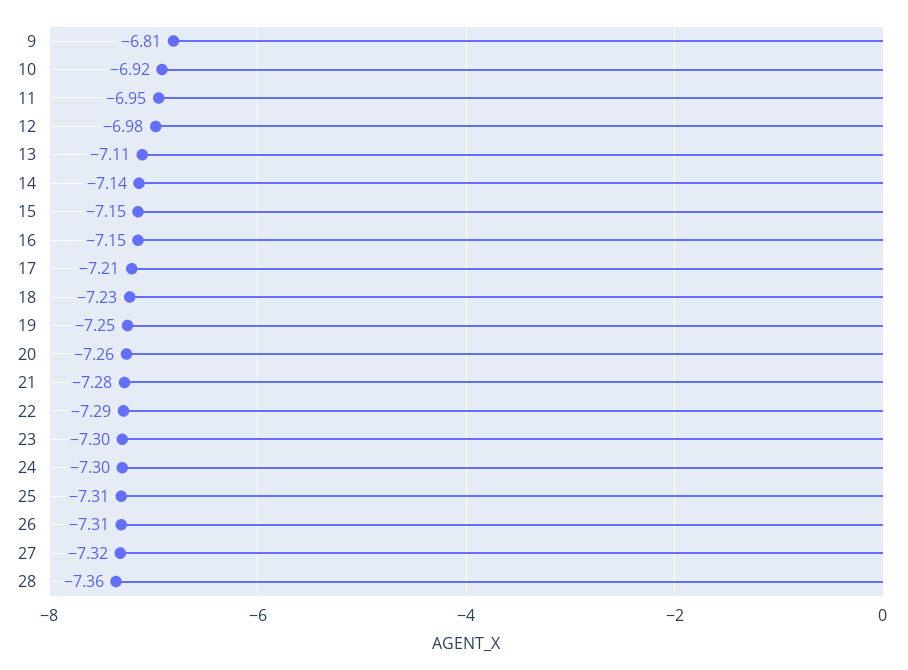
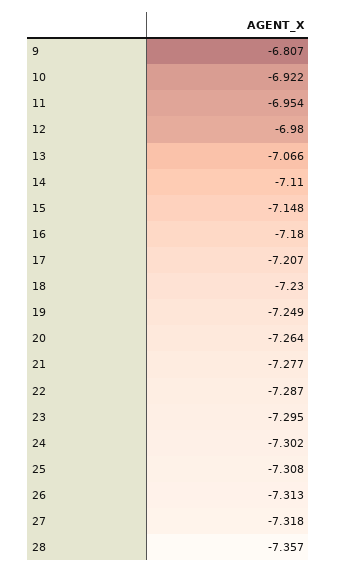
  {
    "9": -6.807,
    "10": -6.922,
    "11": -6.954,
    "12": -6.98,
-   "13": -7.11,
+   "13": -7.066,
-   "14": -7.14,
+   "14": -7.11,
    "15": -7.148,
-   "16": -7.15,
+   "16": -7.18,
    "17": -7.207,
    "18": -7.23,
    "19": -7.249,
    "20": -7.264,
    "21": -7.277,
    "22": -7.287,
    "23": -7.295,
    "24": -7.302,
    "25": -7.308,
    "26": -7.313,
    "27": -7.318,
    "28": -7.357
  }

